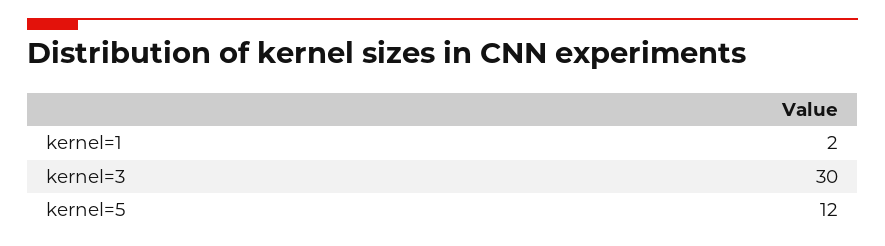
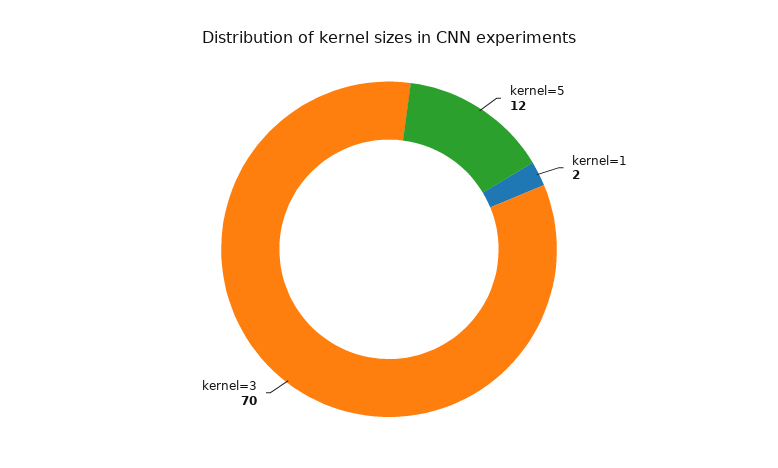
  {
    "kernel=1": 2,
-   "kernel=3": 30,
+   "kernel=3": 70,
    "kernel=5": 12
  }

